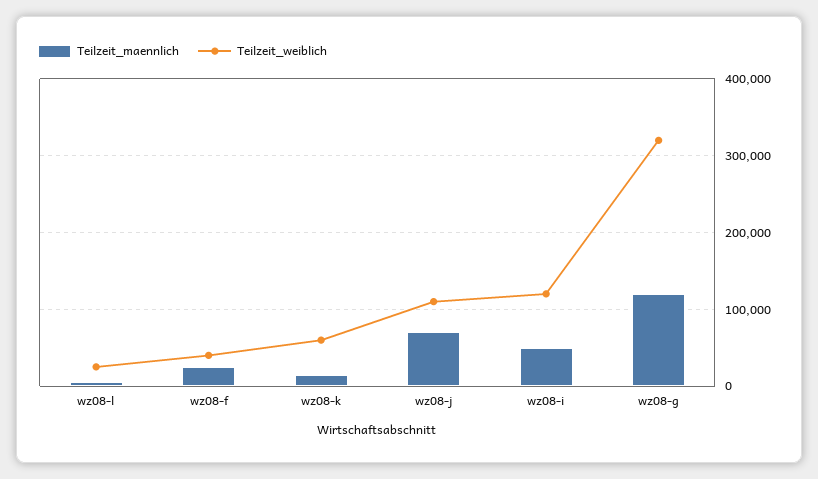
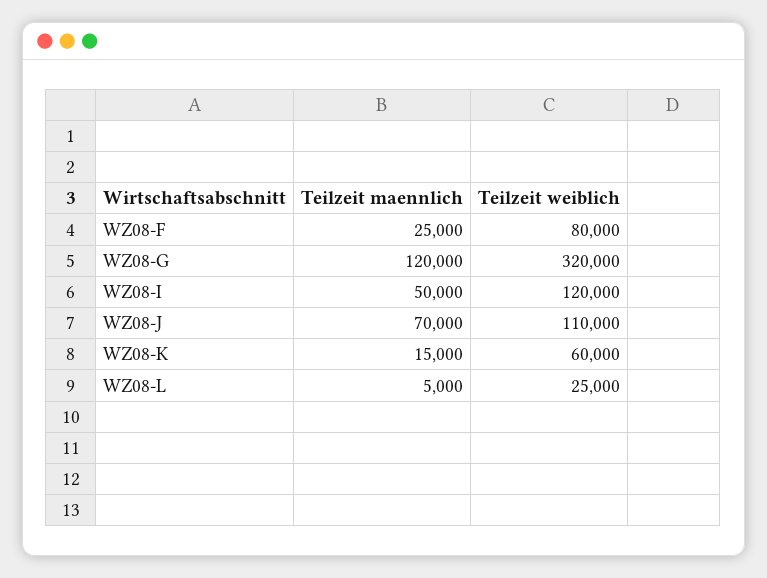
  {
    "Teilzeit_maennlich": {
      "wz08-l": 5000,
      "wz08-f": 25000,
      "wz08-k": 15000,
      "wz08-j": 70000,
      "wz08-i": 50000,
      "wz08-g": 120000
    },
    "Teilzeit_weiblich": {
      "wz08-l": 25000,
-     "wz08-f": 40000,
+     "wz08-f": 80000,
      "wz08-k": 60000,
      "wz08-j": 110000,
      "wz08-i": 120000,
      "wz08-g": 320000
    }
  }

